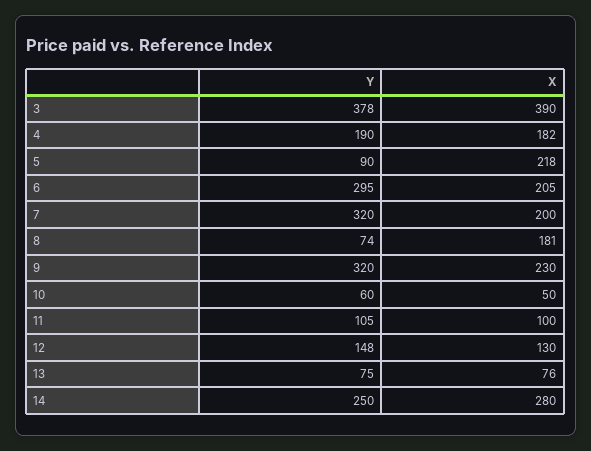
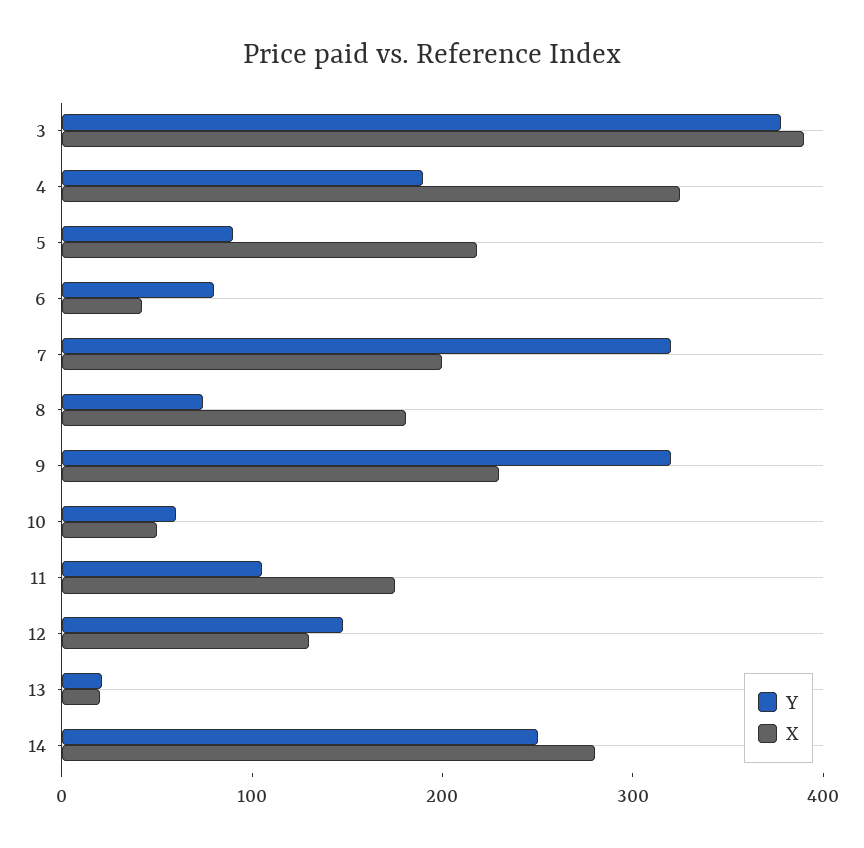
  {
    "Y": {
      "3": 378,
      "4": 190,
      "5": 90,
-     "6": 295,
+     "6": 80,
      "7": 320,
      "8": 74,
      "9": 320,
      "10": 60,
      "11": 105,
      "12": 148,
-     "13": 75,
+     "13": 20,
      "14": 250
    },
    "X": {
      "3": 390,
-     "4": 182,
+     "4": 320,
      "5": 218,
-     "6": 205,
+     "6": 40,
      "7": 200,
      "8": 181,
      "9": 230,
      "10": 50,
-     "11": 100,
+     "11": 180,
      "12": 130,
-     "13": 76,
+     "13": 20,
      "14": 280
    }
  }

